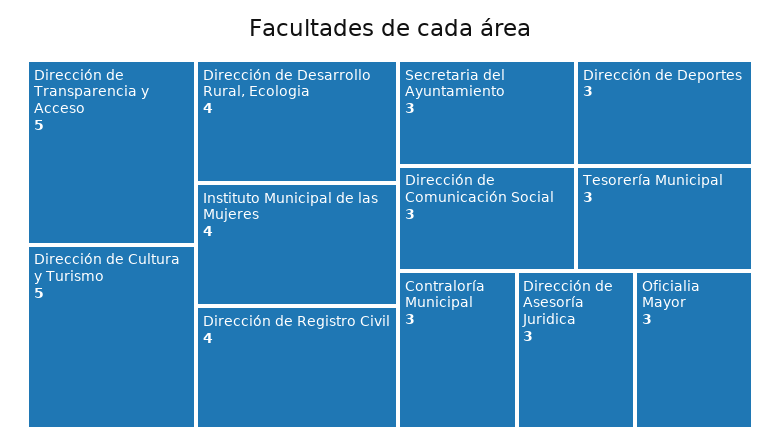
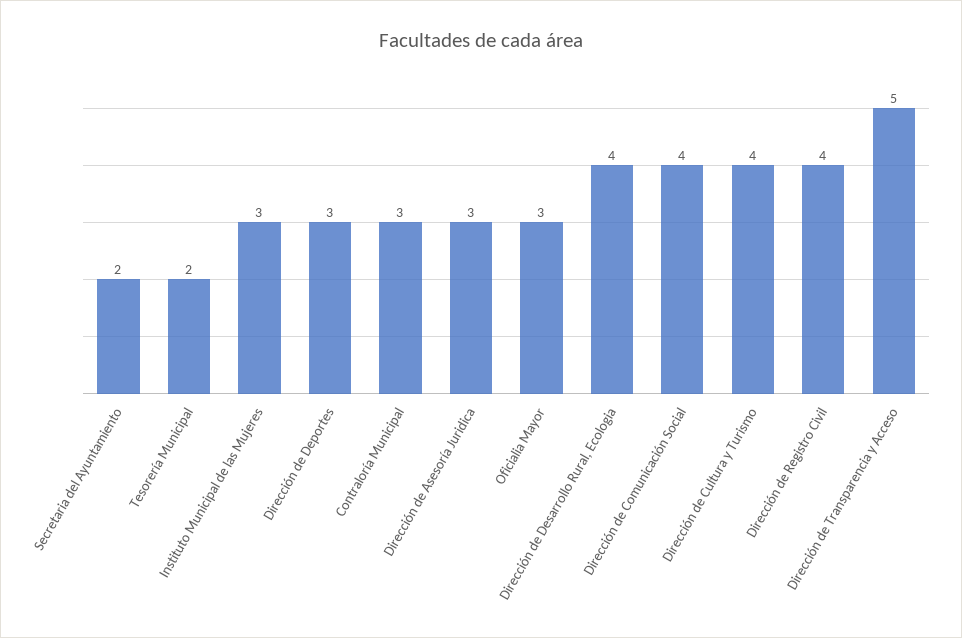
  {
    "Dirección de Transparencia y Acceso": 5,
-   "Dirección de Cultura y Turismo": 5,
+   "Dirección de Cultura y Turismo": 4,
    "Dirección de Desarrollo Rural, Ecologia": 4,
-   "Instituto Municipal de las Mujeres": 4,
+   "Instituto Municipal de las Mujeres": 3,
    "Dirección de Registro Civil": 4,
-   "Secretaria del Ayuntamiento": 3,
+   "Secretaria del Ayuntamiento": 2,
-   "Dirección de Comunicación Social": 3,
+   "Dirección de Comunicación Social": 4,
    "Dirección de Deportes": 3,
-   "Tesorería Municipal": 3,
+   "Tesorería Municipal": 2,
    "Contraloría Municipal": 3,
    "Dirección de Asesoría Juridica": 3,
    "Oficialia Mayor": 3
  }

